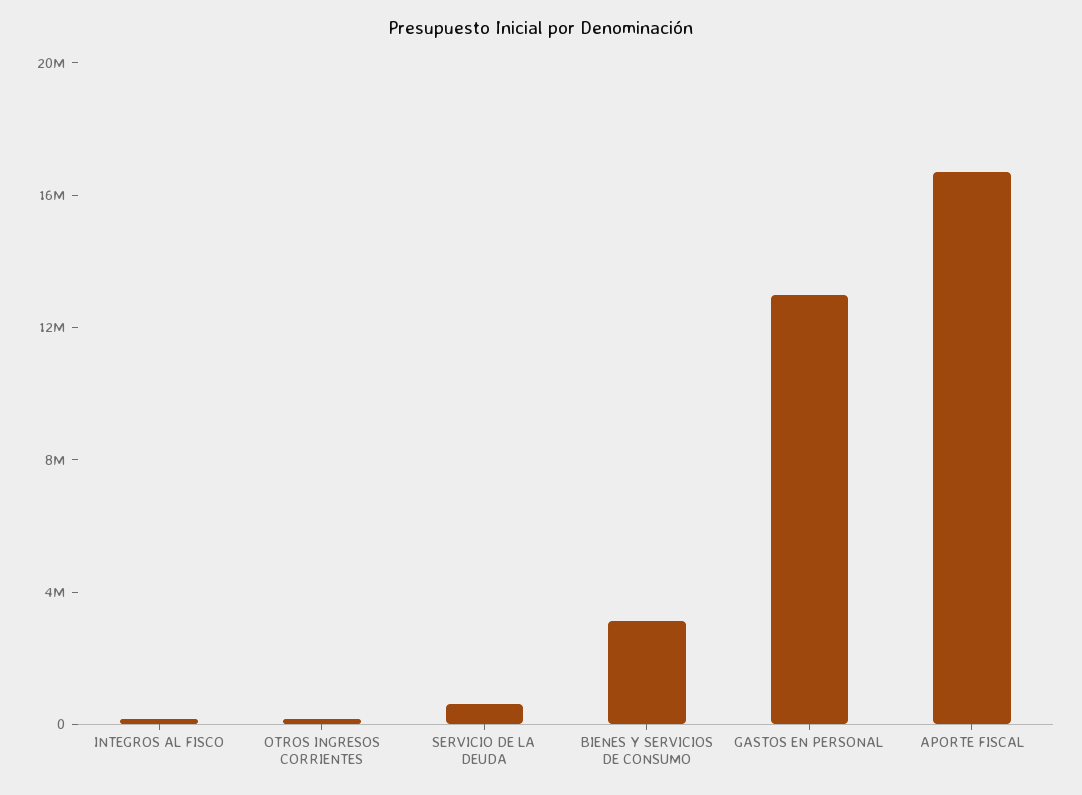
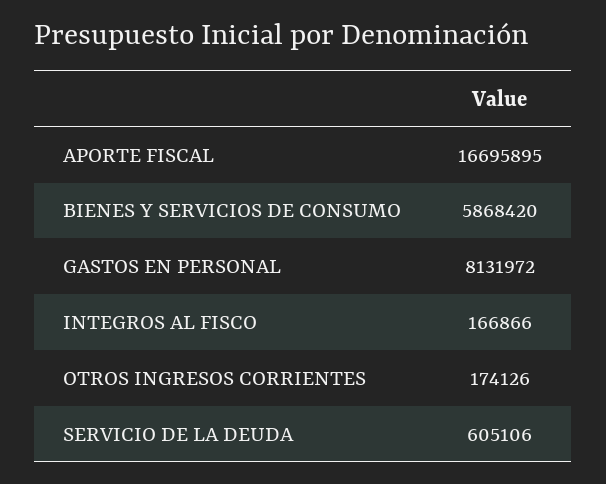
  {
    "INTEGROS AL FISCO": 166866,
    "OTROS INGRESOS CORRIENTES": 174126,
    "SERVICIO DE LA DEUDA": 605106,
-   "BIENES Y SERVICIOS DE CONSUMO": 3000000,
+   "BIENES Y SERVICIOS DE CONSUMO": 5868420,
-   "GASTOS EN PERSONAL": 13000000,
+   "GASTOS EN PERSONAL": 8131972,
    "APORTE FISCAL": 16695895
  }

